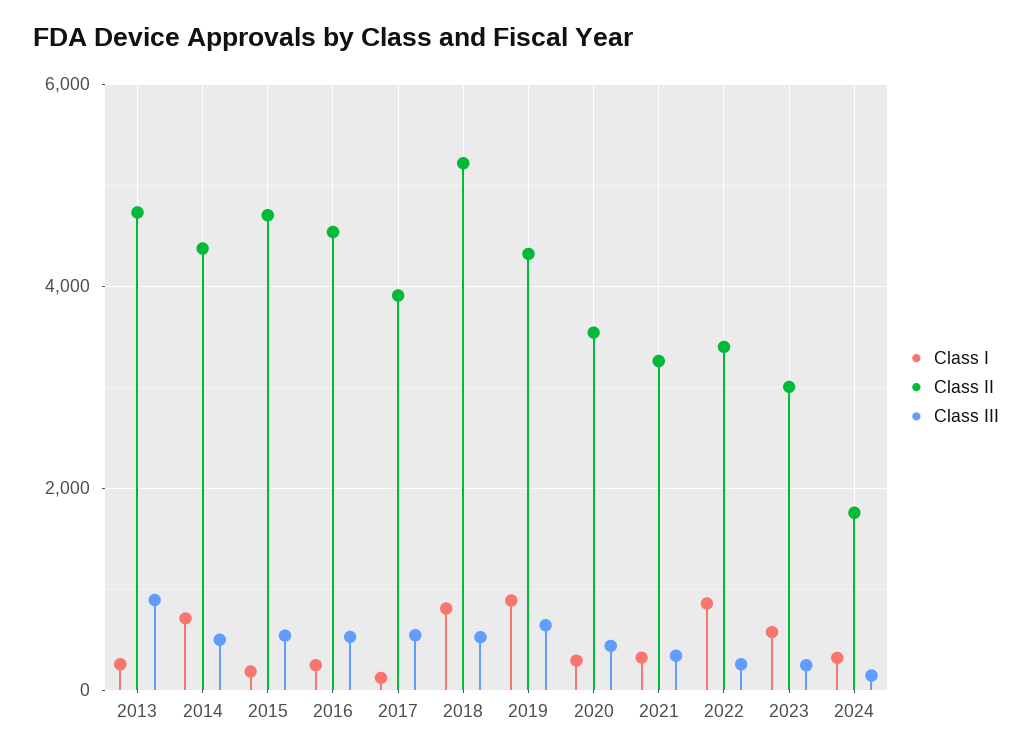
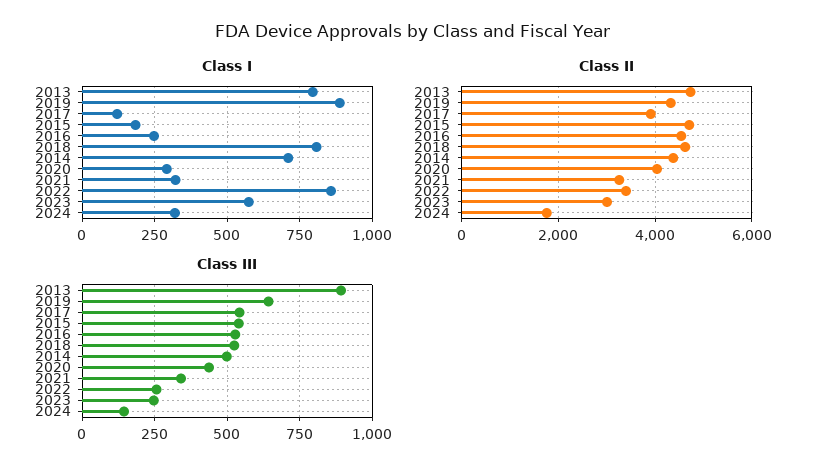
  {
    "Class I": {
-     "2013": 200,
+     "2013": 800,
      "2014": 700,
      "2015": 175,
      "2016": 250,
      "2017": 125,
      "2018": 800,
      "2019": 875,
      "2020": 300,
      "2021": 325,
      "2022": 850,
      "2023": 575,
      "2024": 325
    },
    "Class II": {
      "2013": 4800,
      "2014": 4400,
      "2015": 4800,
      "2016": 4600,
      "2017": 4000,
-     "2018": 5200,
+     "2018": 4600,
      "2019": 4400,
-     "2020": 3600,
+     "2020": 4000,
      "2021": 3200,
      "2022": 3400,
      "2023": 3000,
      "2024": 1800
    },
    "Class III": {
      "2013": 900,
      "2014": 500,
      "2015": 550,
      "2016": 525,
      "2017": 550,
      "2018": 525,
      "2019": 650,
      "2020": 425,
      "2021": 350,
      "2022": 250,
      "2023": 250,
      "2024": 150
    }
  }

